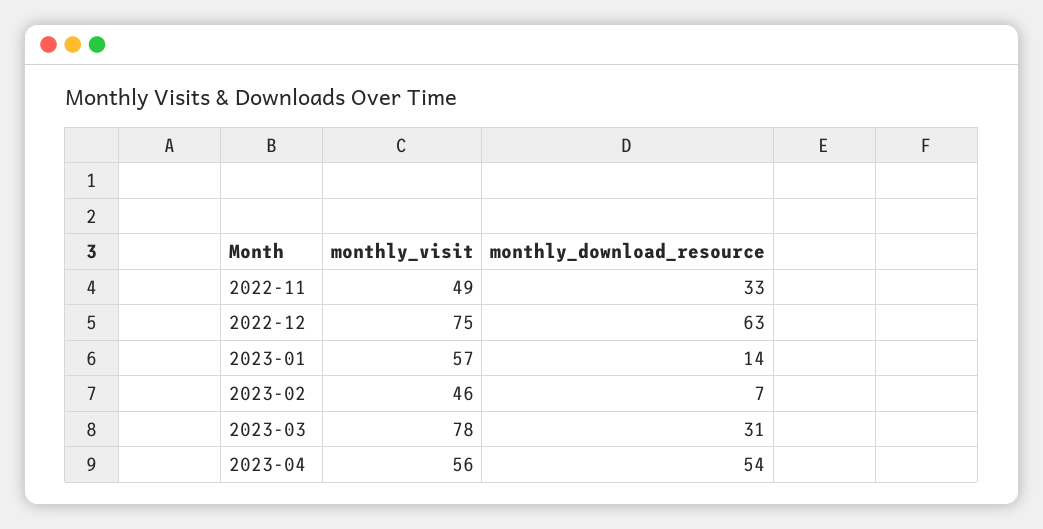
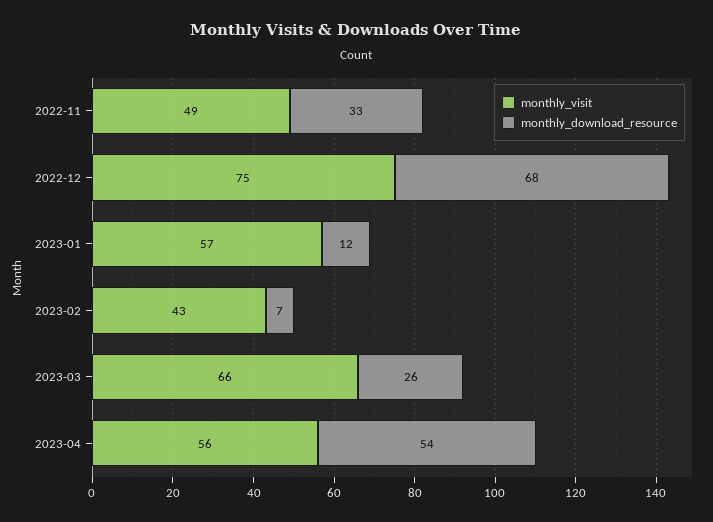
  {
    "monthly_visit": {
      "2022-11": 49,
      "2022-12": 75,
      "2023-01": 57,
-     "2023-02": 46,
+     "2023-02": 43,
-     "2023-03": 78,
+     "2023-03": 66,
      "2023-04": 56
    },
    "monthly_download_resource": {
      "2022-11": 33,
-     "2022-12": 63,
+     "2022-12": 68,
-     "2023-01": 14,
+     "2023-01": 12,
      "2023-02": 7,
-     "2023-03": 31,
+     "2023-03": 26,
      "2023-04": 54
    }
  }

